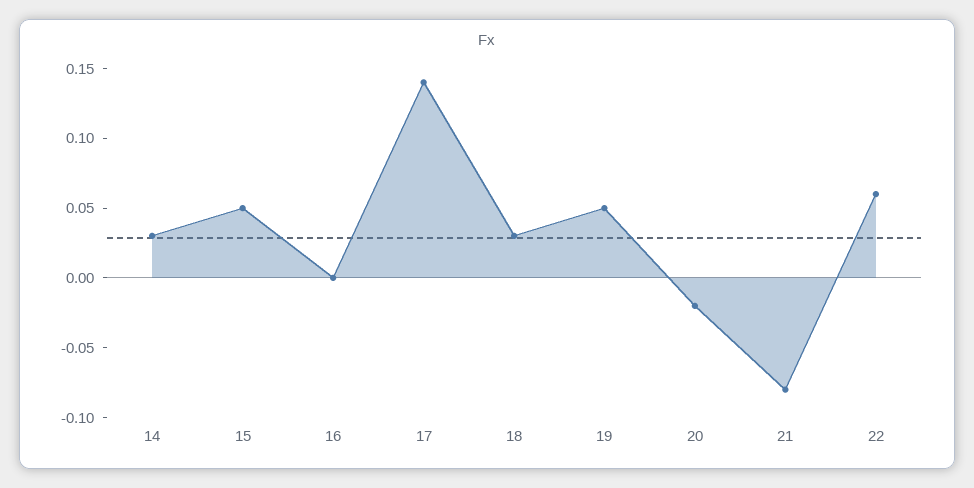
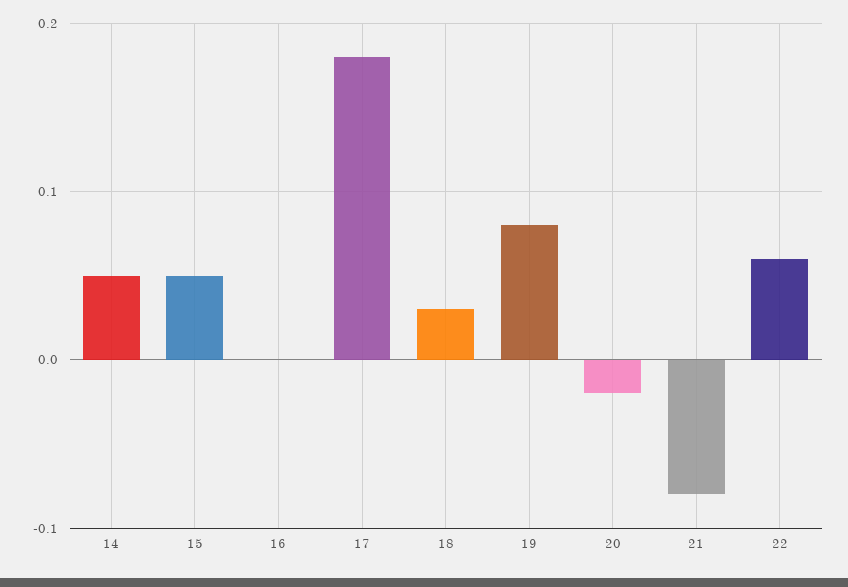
  {
-   "14": 0.03,
+   "14": 0.05,
    "15": 0.05,
    "16": 0,
-   "17": 0.14,
+   "17": 0.18,
    "18": 0.03,
-   "19": 0.05,
+   "19": 0.08,
    "20": -0.02,
    "21": -0.08,
    "22": 0.06
  }

